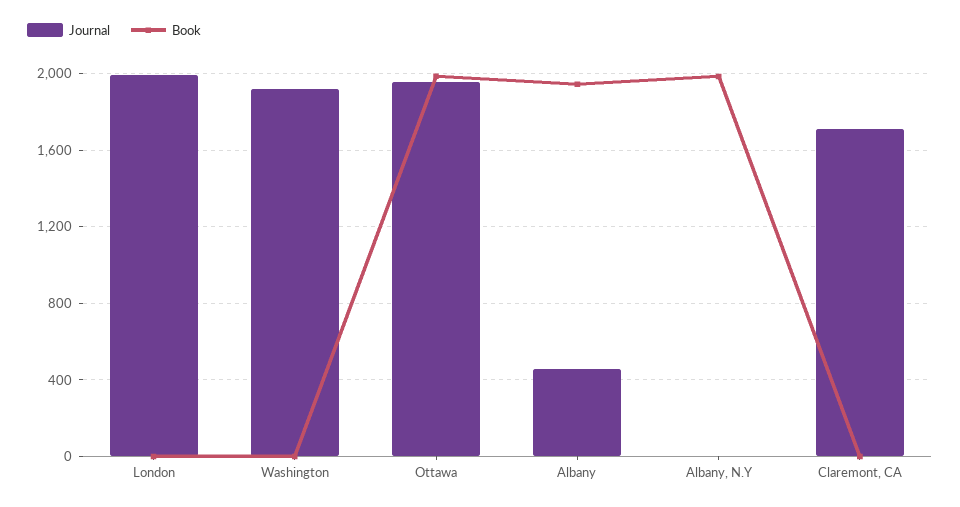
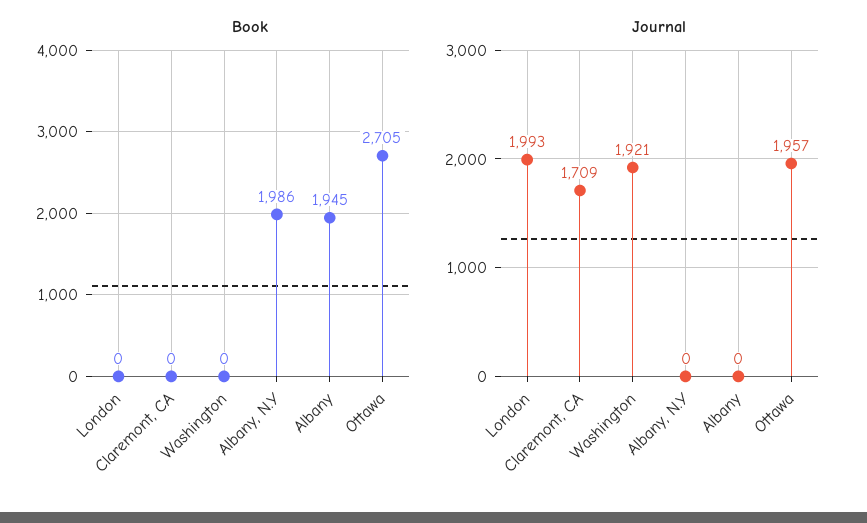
  {
    "Journal": {
      "London": 1993,
      "Washington": 1921,
      "Ottawa": 1957,
-     "Albany": 450,
+     "Albany": 0,
      "Albany, N.Y": 0,
      "Claremont, CA": 1709
    },
    "Book": {
      "London": 0,
      "Washington": 0,
-     "Ottawa": 2000,
+     "Ottawa": 2705,
      "Albany": 1945,
      "Albany, N.Y": 1986,
      "Claremont, CA": 0
    }
  }

